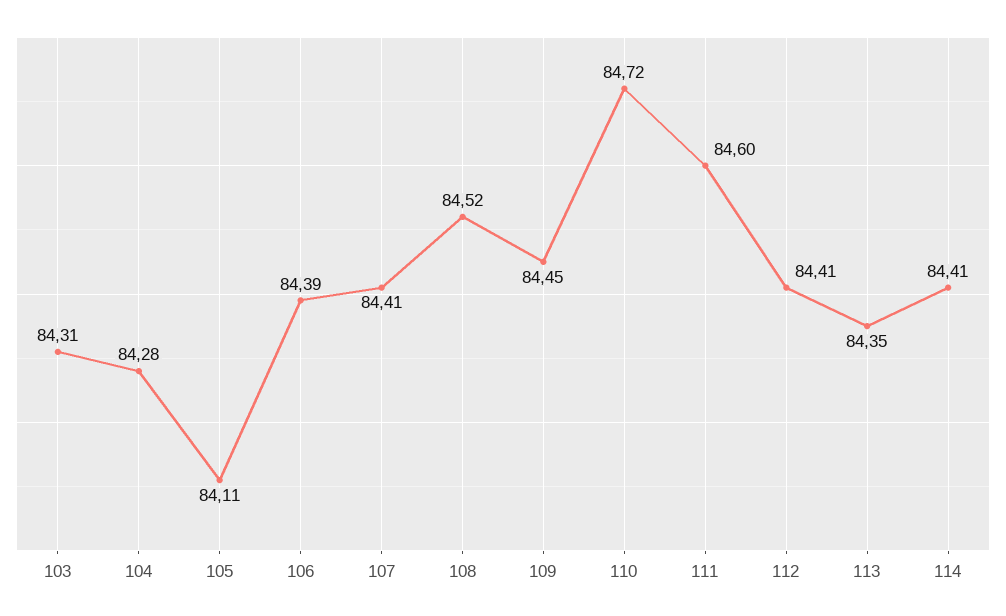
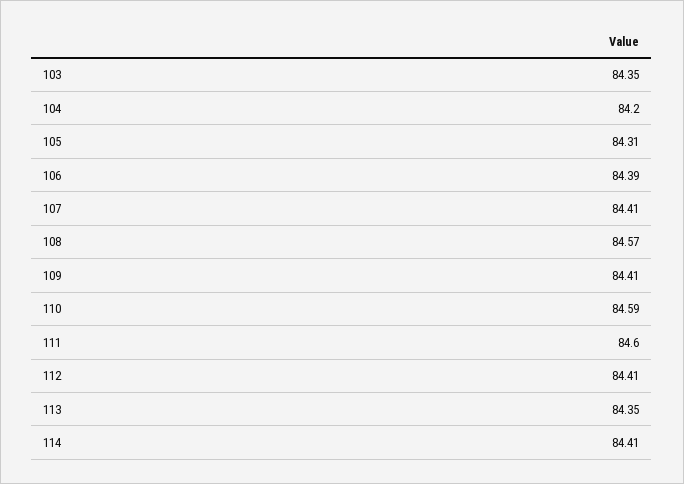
  {
-   "103": 84.31,
+   "103": 84.35,
-   "104": 84.28,
+   "104": 84.2,
-   "105": 84.11,
+   "105": 84.31,
    "106": 84.39,
    "107": 84.41,
-   "108": 84.52,
+   "108": 84.57,
-   "109": 84.45,
+   "109": 84.41,
-   "110": 84.72,
+   "110": 84.59,
    "111": 84.6,
    "112": 84.41,
    "113": 84.35,
    "114": 84.41
  }

